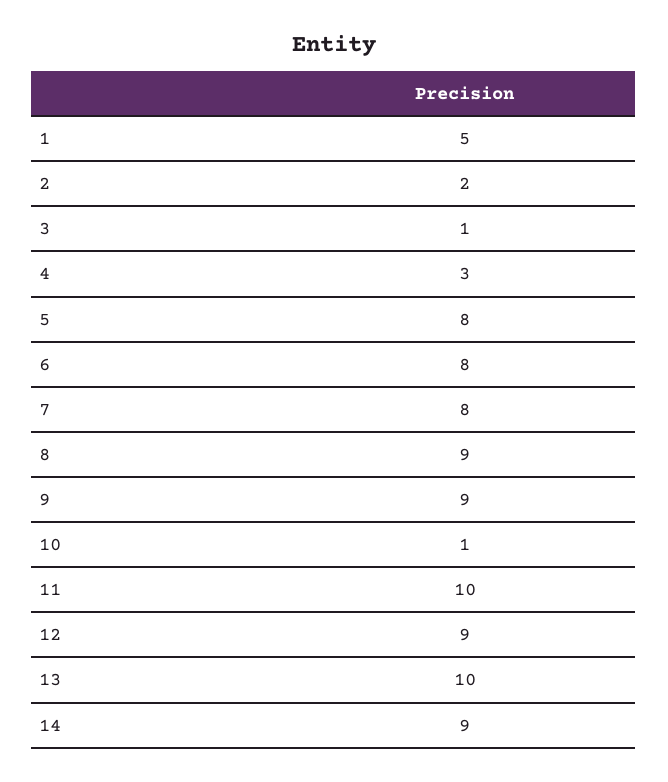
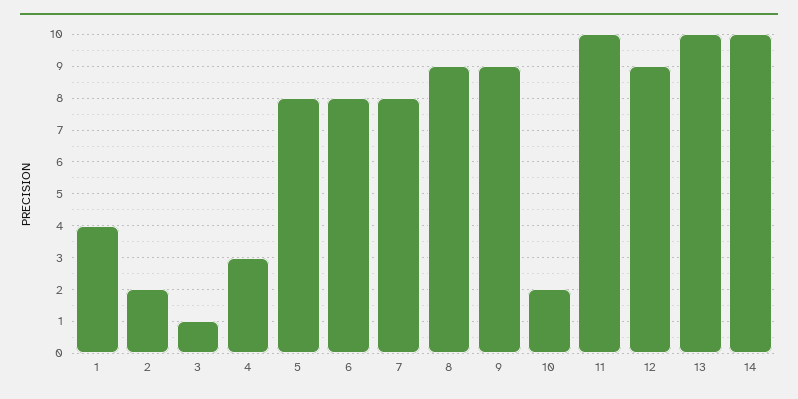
  {
-   "1": 5,
+   "1": 4,
    "2": 2,
    "3": 1,
    "4": 3,
    "5": 8,
    "6": 8,
    "7": 8,
    "8": 9,
    "9": 9,
-   "10": 1,
+   "10": 2,
    "11": 10,
    "12": 9,
    "13": 10,
-   "14": 9
+   "14": 10
  }

